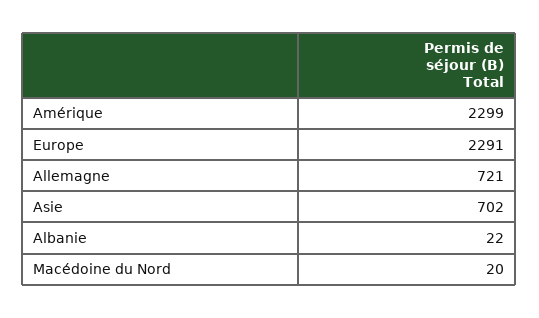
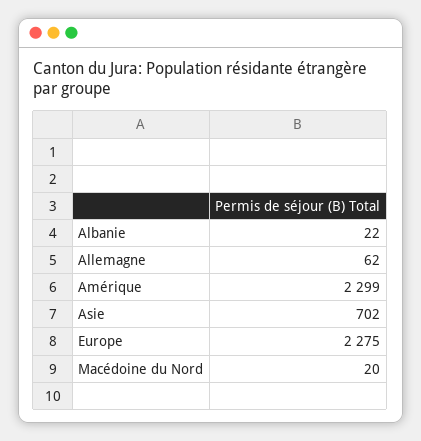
  {
    "Amérique": 2299,
-   "Europe": 2291,
+   "Europe": 2275,
-   "Allemagne": 721,
+   "Allemagne": 62,
    "Asie": 702,
    "Albanie": 22,
    "Macédoine du Nord": 20
  }

